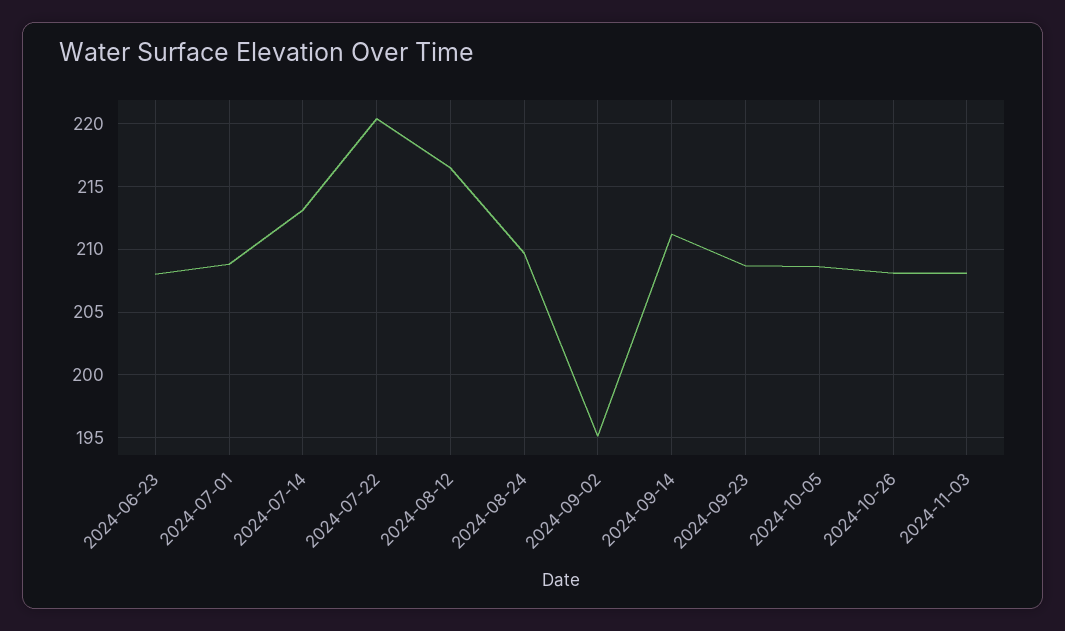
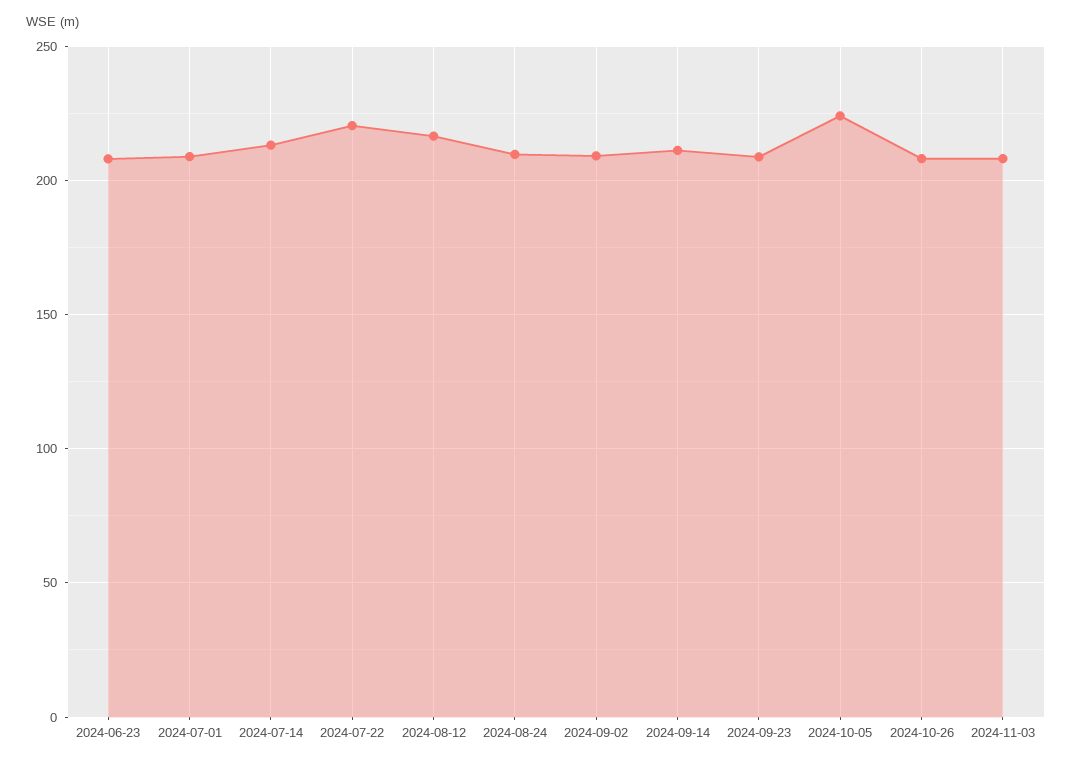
  {
    "2024-06-23": 208,
    "2024-07-01": 209,
    "2024-07-14": 213,
    "2024-07-22": 220.5,
    "2024-08-12": 216.5,
    "2024-08-24": 209.5,
-   "2024-09-02": 195,
+   "2024-09-02": 210,
    "2024-09-14": 211,
    "2024-09-23": 208.5,
-   "2024-10-05": 208.5,
+   "2024-10-05": 225,
    "2024-10-26": 208,
    "2024-11-03": 208
  }

